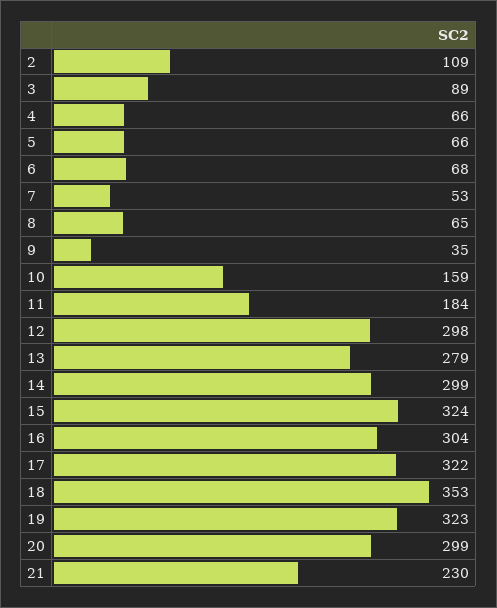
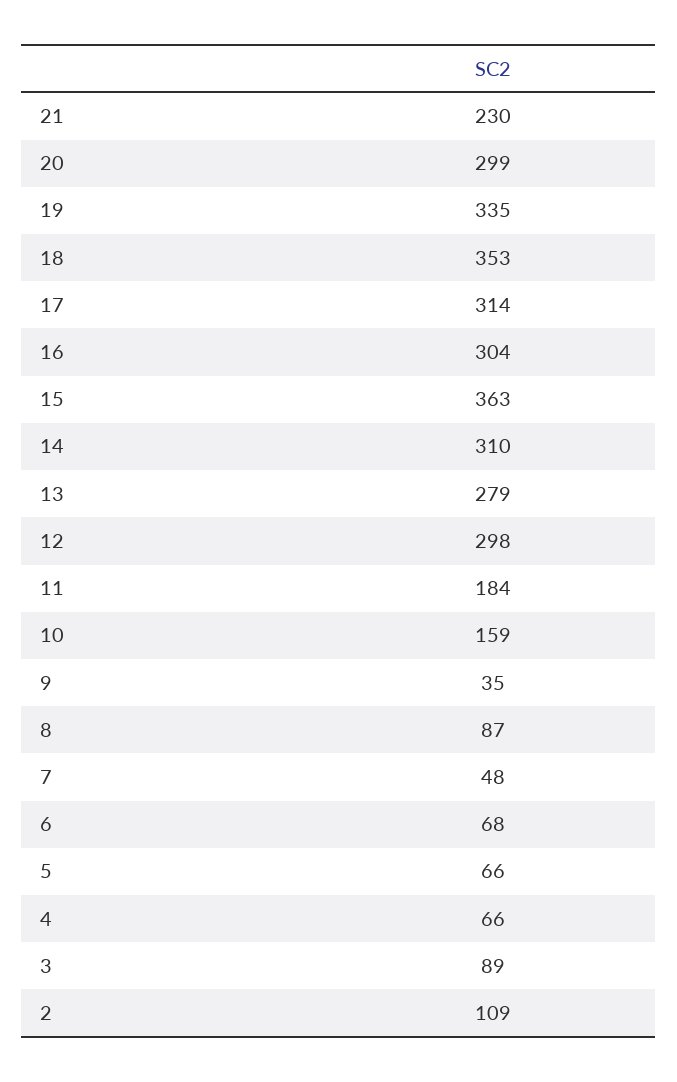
  {
    "2": 109,
    "3": 89,
    "4": 66,
    "5": 66,
    "6": 68,
-   "7": 53,
+   "7": 48,
-   "8": 65,
+   "8": 87,
    "9": 35,
    "10": 159,
    "11": 184,
    "12": 298,
    "13": 279,
-   "14": 299,
+   "14": 310,
-   "15": 324,
+   "15": 363,
    "16": 304,
-   "17": 322,
+   "17": 314,
    "18": 353,
-   "19": 323,
+   "19": 335,
    "20": 299,
    "21": 230
  }

